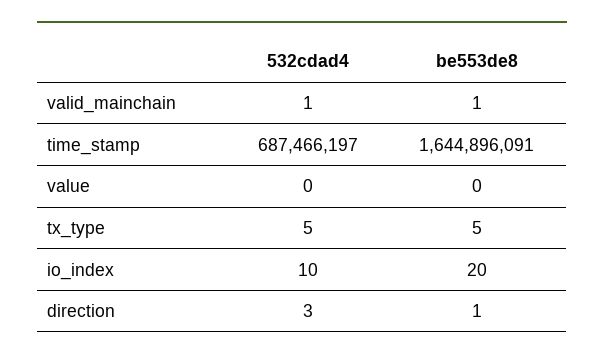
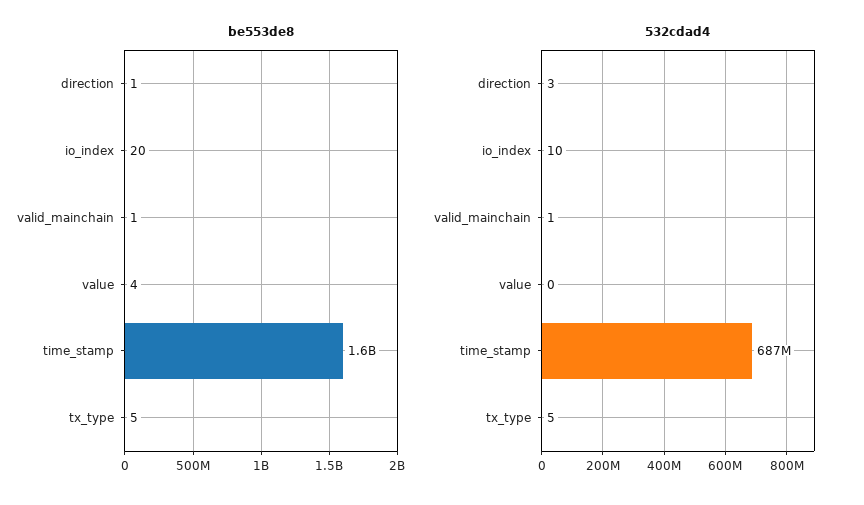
  {
    "532cdad4": {
      "valid_mainchain": 1,
      "time_stamp": 687466197,
      "value": 0,
      "tx_type": 5,
      "io_index": 10,
      "direction": 3
    },
    "be553de8": {
      "valid_mainchain": 1,
      "time_stamp": 1644896091,
-     "value": 0,
+     "value": 4,
      "tx_type": 5,
      "io_index": 20,
      "direction": 1
    }
  }

